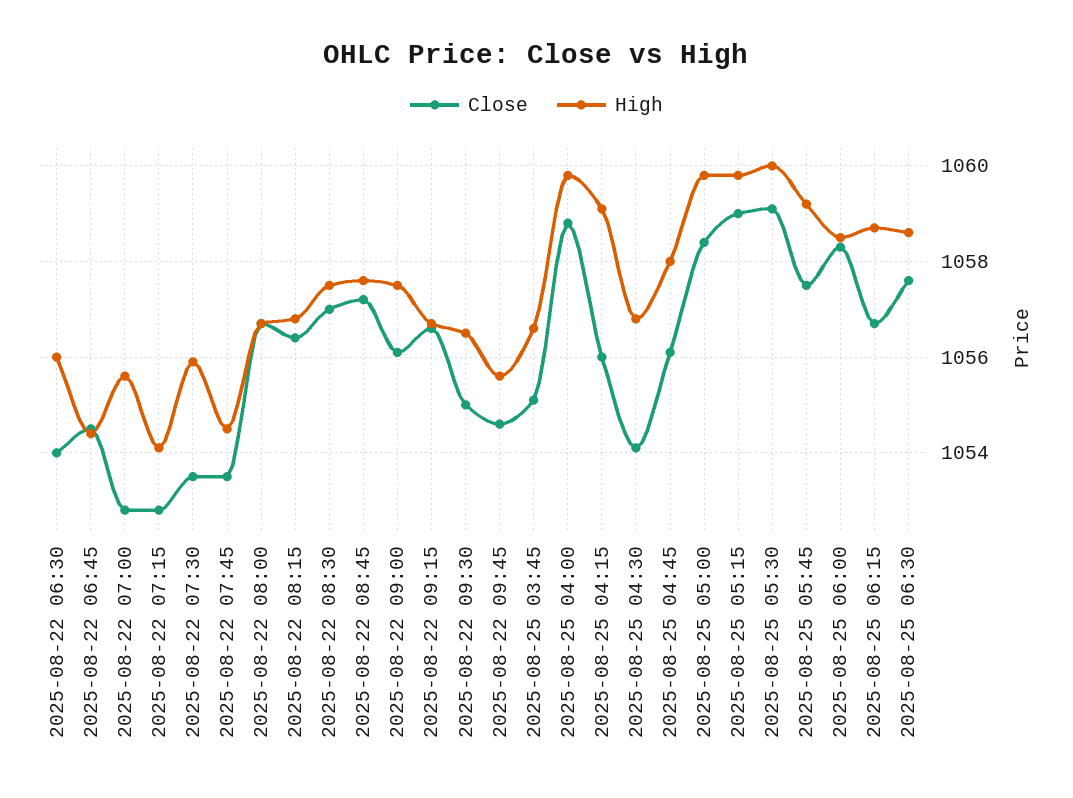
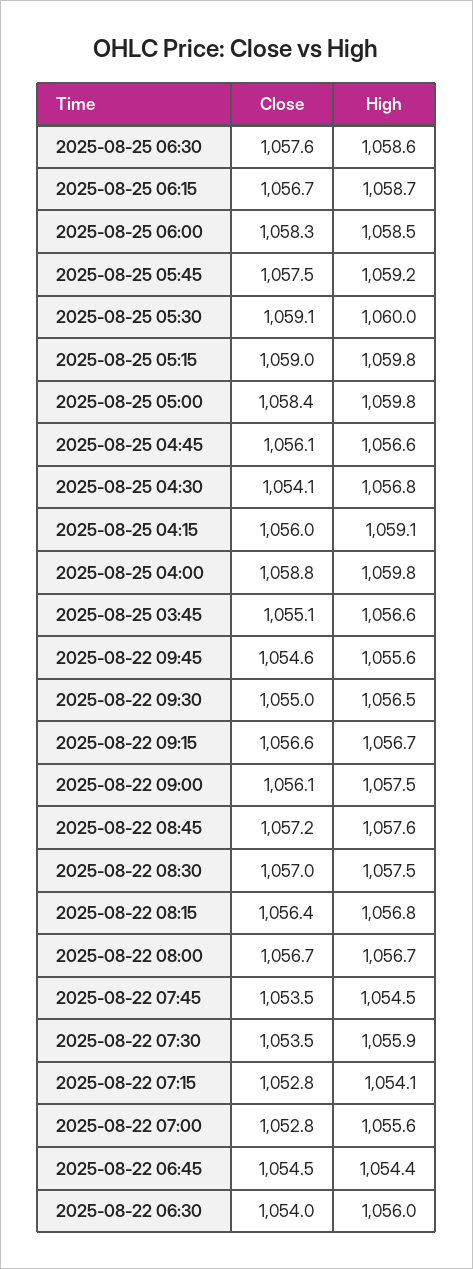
  {
    "Close": {
      "2025-08-22 06:30": 1054,
      "2025-08-22 06:45": 1054.5,
      "2025-08-22 07:00": 1052.8,
      "2025-08-22 07:15": 1052.8,
      "2025-08-22 07:30": 1053.5,
      "2025-08-22 07:45": 1053.5,
      "2025-08-22 08:00": 1056.7,
      "2025-08-22 08:15": 1056.4,
      "2025-08-22 08:30": 1057,
      "2025-08-22 08:45": 1057.2,
      "2025-08-22 09:00": 1056.1,
      "2025-08-22 09:15": 1056.6,
      "2025-08-22 09:30": 1055,
      "2025-08-22 09:45": 1054.6,
      "2025-08-25 03:45": 1055.1,
      "2025-08-25 04:00": 1058.8,
      "2025-08-25 04:15": 1056,
      "2025-08-25 04:30": 1054.1,
      "2025-08-25 04:45": 1056.1,
      "2025-08-25 05:00": 1058.4,
      "2025-08-25 05:15": 1059,
      "2025-08-25 05:30": 1059.1,
      "2025-08-25 05:45": 1057.5,
      "2025-08-25 06:00": 1058.3,
      "2025-08-25 06:15": 1056.7,
      "2025-08-25 06:30": 1057.6
    },
    "High": {
      "2025-08-22 06:30": 1056,
      "2025-08-22 06:45": 1054.4,
      "2025-08-22 07:00": 1055.6,
      "2025-08-22 07:15": 1054.1,
      "2025-08-22 07:30": 1055.9,
      "2025-08-22 07:45": 1054.5,
      "2025-08-22 08:00": 1056.7,
      "2025-08-22 08:15": 1056.8,
      "2025-08-22 08:30": 1057.5,
      "2025-08-22 08:45": 1057.6,
      "2025-08-22 09:00": 1057.5,
      "2025-08-22 09:15": 1056.7,
      "2025-08-22 09:30": 1056.5,
      "2025-08-22 09:45": 1055.6,
      "2025-08-25 03:45": 1056.6,
      "2025-08-25 04:00": 1059.8,
      "2025-08-25 04:15": 1059.1,
      "2025-08-25 04:30": 1056.8,
-     "2025-08-25 04:45": 1058,
+     "2025-08-25 04:45": 1056.6,
      "2025-08-25 05:00": 1059.8,
      "2025-08-25 05:15": 1059.8,
      "2025-08-25 05:30": 1060,
      "2025-08-25 05:45": 1059.2,
      "2025-08-25 06:00": 1058.5,
      "2025-08-25 06:15": 1058.7,
      "2025-08-25 06:30": 1058.6
    }
  }

